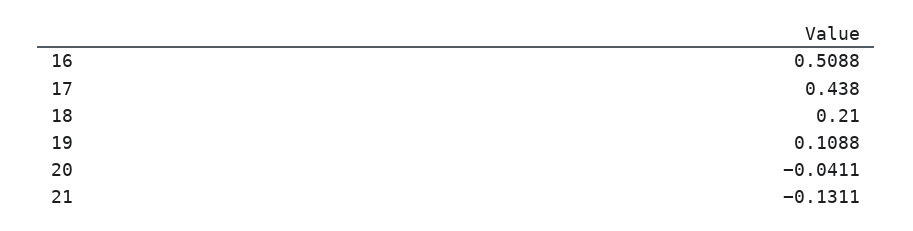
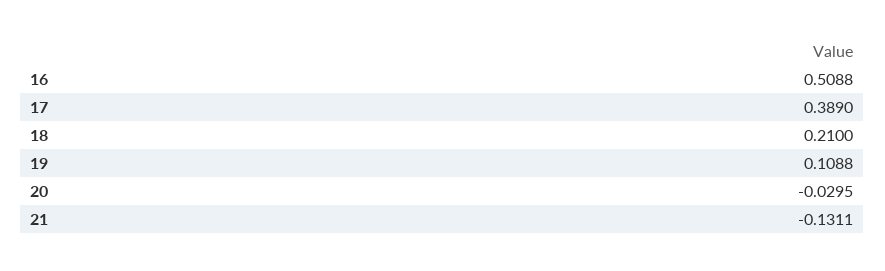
  {
    "16": 0.5088,
-   "17": 0.438,
+   "17": 0.389,
    "18": 0.21,
    "19": 0.1088,
-   "20": -0.0411,
+   "20": -0.0295,
    "21": -0.1311
  }

